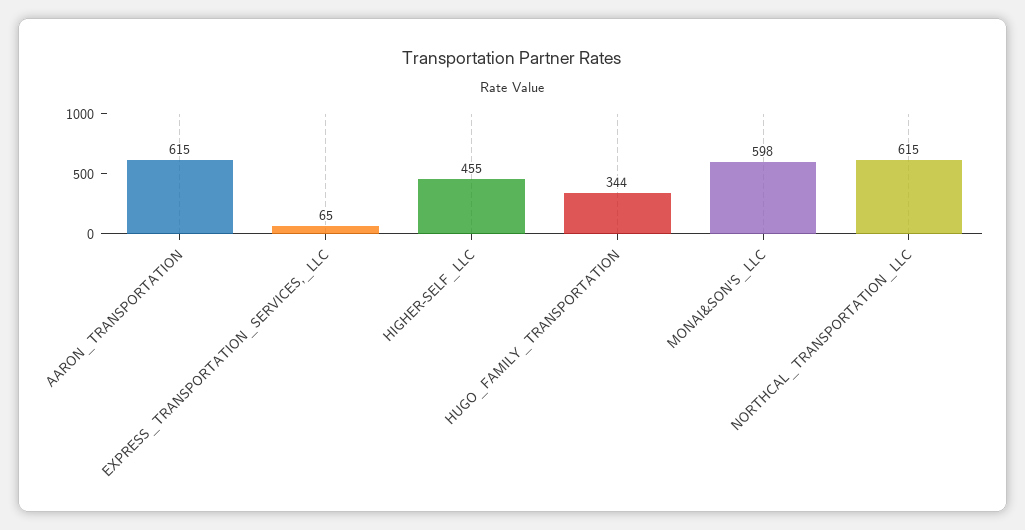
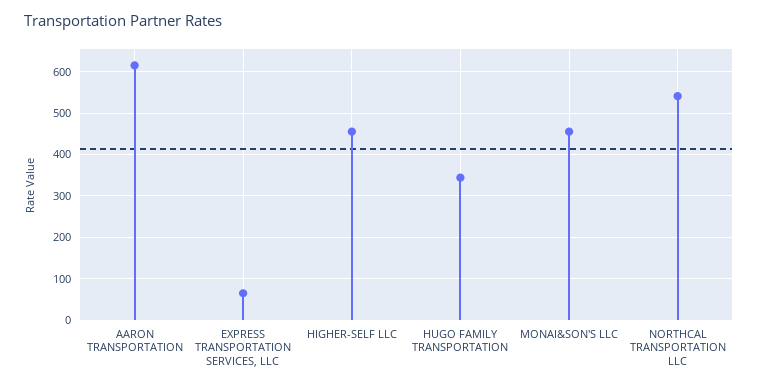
  {
    "AARON_TRANSPORTATION": 615,
    "EXPRESS_TRANSPORTATION_SERVICES,_LLC": 65,
    "HIGHER-SELF_LLC": 455,
    "HUGO_FAMILY_TRANSPORTATION": 344,
-   "MONAI&SON'S_LLC": 598,
+   "MONAI&SON'S_LLC": 460,
-   "NORTHCAL_TRANSPORTATION_LLC": 615
+   "NORTHCAL_TRANSPORTATION_LLC": 540
  }

